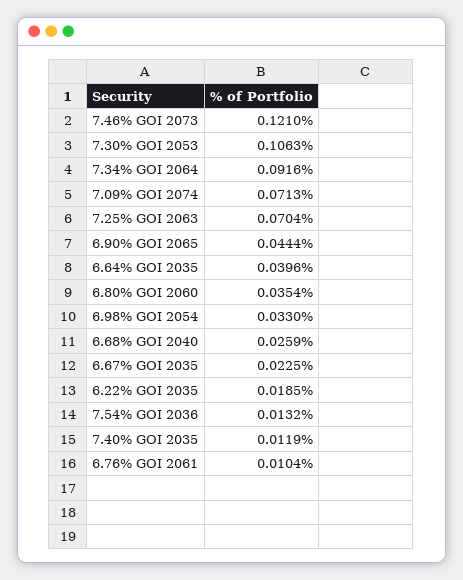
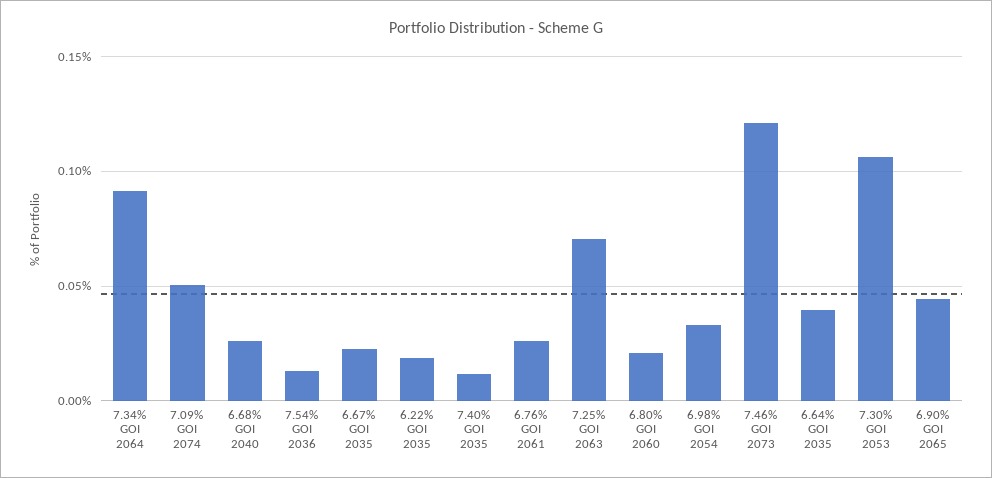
  {
    "7.46% GOI 2073": 0.121,
    "7.30% GOI 2053": 0.1063,
    "7.34% GOI 2064": 0.0916,
-   "7.09% GOI 2074": 0.0713,
+   "7.09% GOI 2074": 0.05,
    "7.25% GOI 2063": 0.0704,
    "6.90% GOI 2065": 0.0444,
    "6.64% GOI 2035": 0.0396,
-   "6.80% GOI 2060": 0.0354,
+   "6.80% GOI 2060": 0.02,
    "6.98% GOI 2054": 0.033,
    "6.68% GOI 2040": 0.0259,
    "6.67% GOI 2035": 0.0225,
    "6.22% GOI 2035": 0.0185,
    "7.54% GOI 2036": 0.0132,
    "7.40% GOI 2035": 0.0119,
-   "6.76% GOI 2061": 0.0104
+   "6.76% GOI 2061": 0.025
  }

